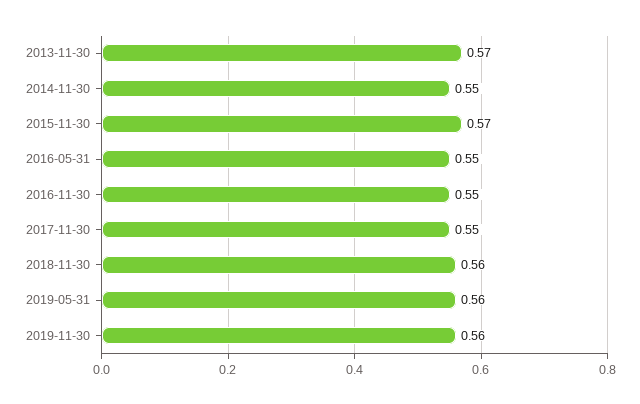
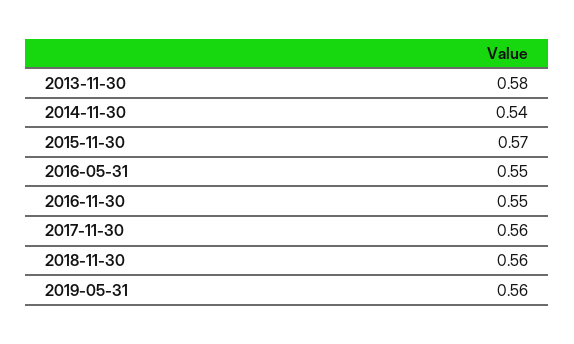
  {
-   "2013-11-30": 0.57,
+   "2013-11-30": 0.58,
-   "2014-11-30": 0.55,
+   "2014-11-30": 0.54,
    "2015-11-30": 0.57,
    "2016-05-31": 0.55,
    "2016-11-30": 0.55,
-   "2017-11-30": 0.55,
+   "2017-11-30": 0.56,
    "2018-11-30": 0.56,
-   "2019-05-31": 0.56,
+   "2019-05-31": 0.56
-   "2019-11-30": 0.56
  }

